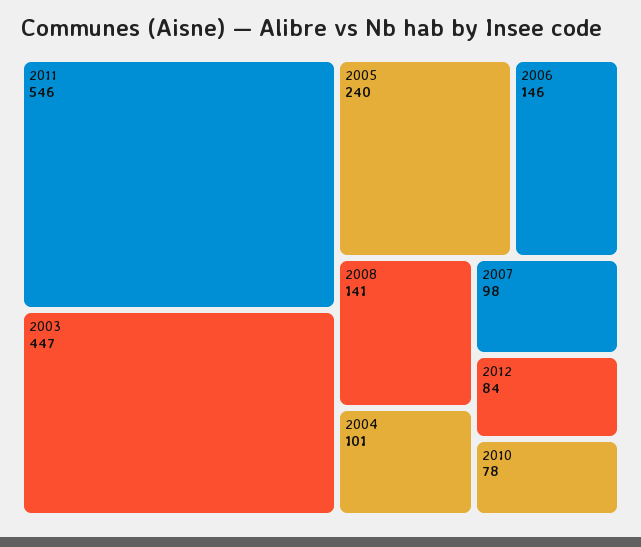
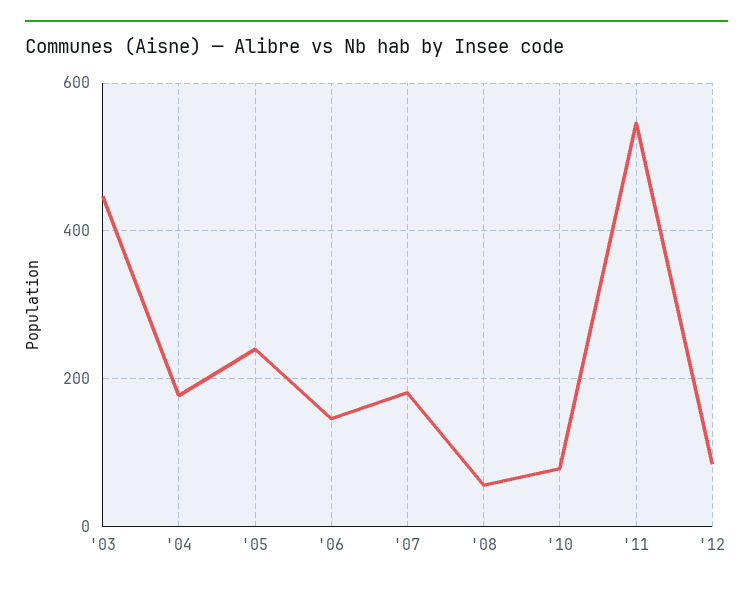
  {
    "2011": 546,
    "2003": 447,
    "2005": 240,
    "2006": 146,
-   "2008": 141,
+   "2008": 60,
-   "2004": 101,
+   "2004": 180,
-   "2007": 98,
+   "2007": 180,
    "2012": 84,
    "2010": 78
  }

